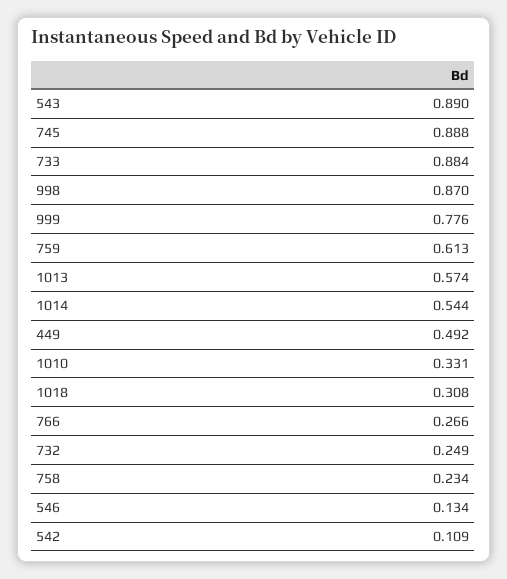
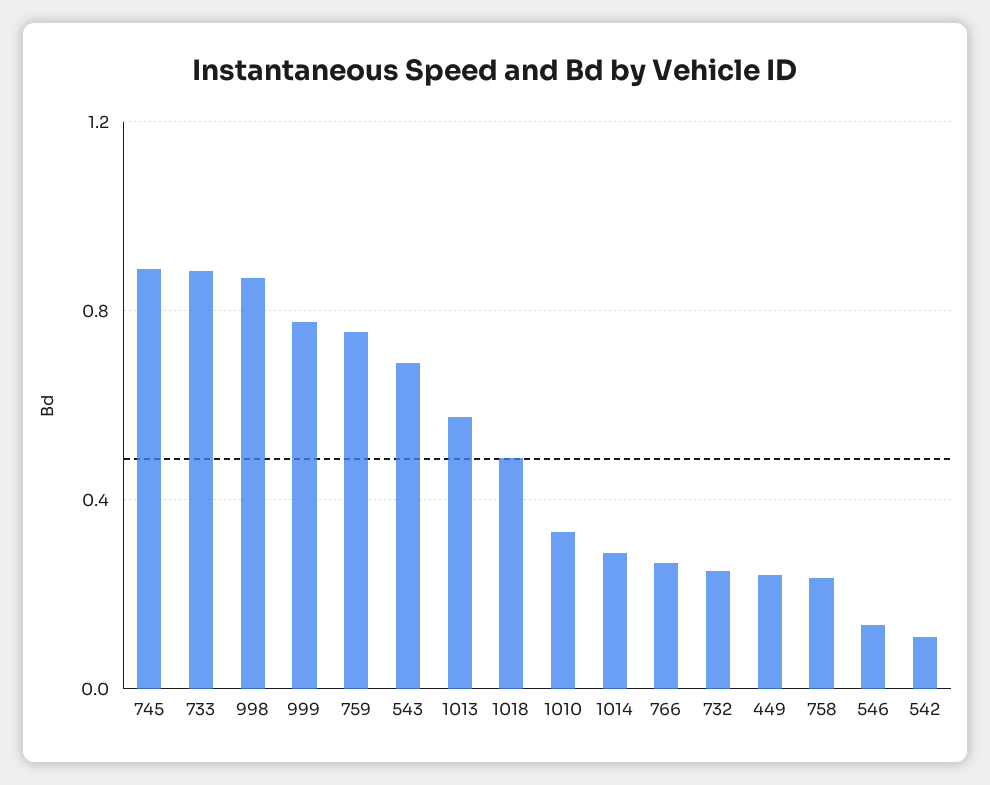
  {
-   "543": 0.89,
+   "543": 0.7,
    "745": 0.888,
    "733": 0.884,
    "998": 0.87,
    "999": 0.776,
-   "759": 0.613,
+   "759": 0.75,
    "1013": 0.574,
-   "1014": 0.544,
+   "1014": 0.3,
-   "449": 0.492,
+   "449": 0.25,
    "1010": 0.331,
-   "1018": 0.308,
+   "1018": 0.5,
    "766": 0.266,
    "732": 0.249,
    "758": 0.234,
    "546": 0.134,
    "542": 0.109
  }

